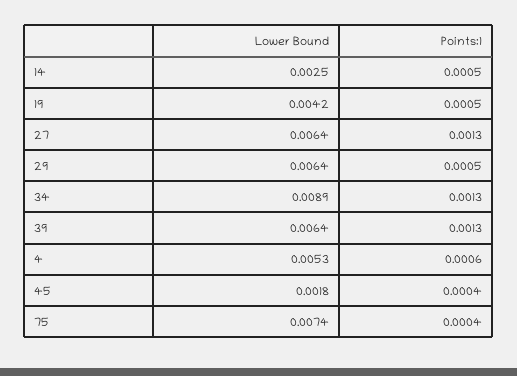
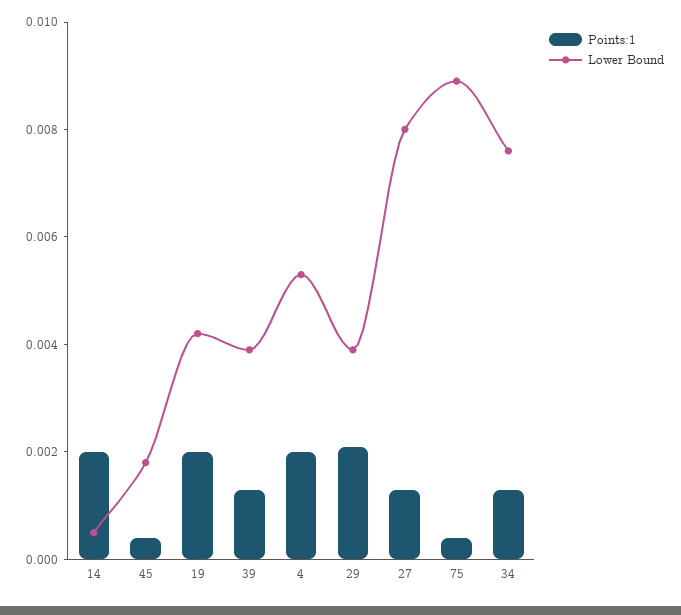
  {
    "Lower Bound": {
-     "14": 0.0025,
+     "14": 0.0005,
      "19": 0.0042,
-     "27": 0.0064,
+     "27": 0.008,
-     "29": 0.0064,
+     "29": 0.004,
-     "34": 0.0089,
+     "34": 0.0075,
-     "39": 0.0064,
+     "39": 0.004,
      "4": 0.0053,
      "45": 0.0018,
-     "75": 0.0074
+     "75": 0.009
    },
    "Points:1": {
-     "14": 0.0005,
+     "14": 0.002,
-     "19": 0.0005,
+     "19": 0.002,
      "27": 0.0013,
-     "29": 0.0005,
+     "29": 0.002,
      "34": 0.0013,
      "39": 0.0013,
-     "4": 0.0006,
+     "4": 0.002,
      "45": 0.0004,
      "75": 0.0004
    }
  }

